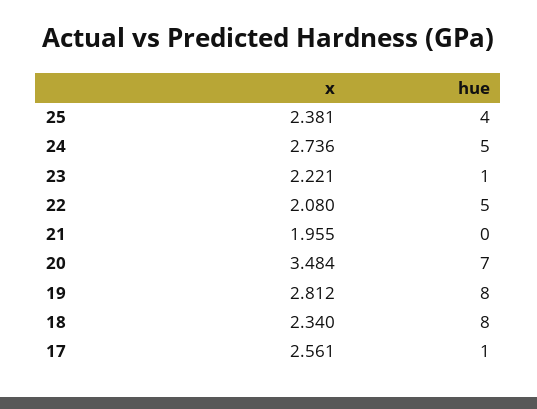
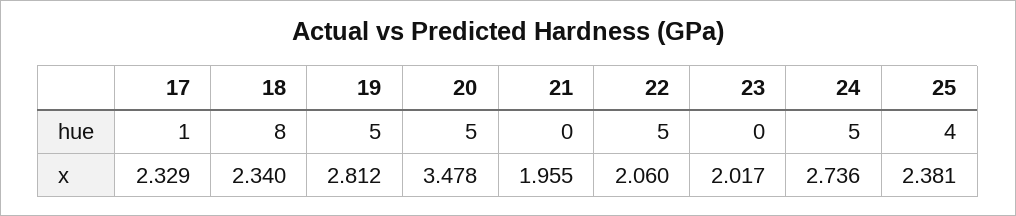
  {
    "x": {
      "25": 2.381,
      "24": 2.736,
-     "23": 2.221,
+     "23": 2.017,
-     "22": 2.08,
+     "22": 2.06,
      "21": 1.955,
-     "20": 3.484,
+     "20": 3.478,
      "19": 2.812,
      "18": 2.34,
-     "17": 2.561
+     "17": 2.329
    },
    "hue": {
      "25": 4,
      "24": 5,
-     "23": 1,
+     "23": 0,
      "22": 5,
      "21": 0,
-     "20": 7,
+     "20": 5,
-     "19": 8,
+     "19": 5,
      "18": 8,
      "17": 1
    }
  }

